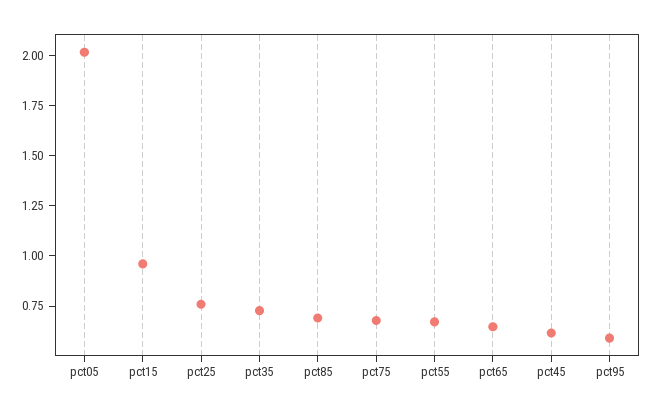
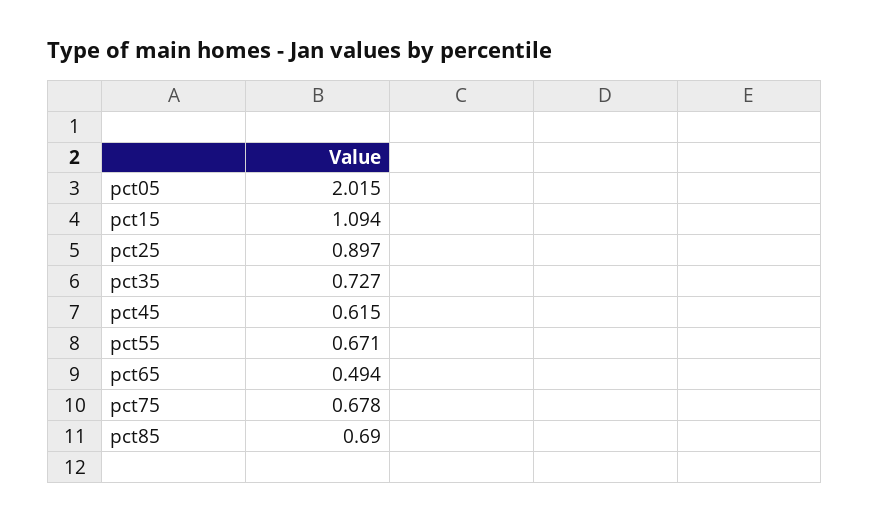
  {
    "pct05": 2.015,
-   "pct15": 0.95,
+   "pct15": 1.094,
-   "pct25": 0.75,
+   "pct25": 0.897,
    "pct35": 0.727,
    "pct85": 0.69,
    "pct75": 0.678,
    "pct55": 0.671,
-   "pct65": 0.65,
+   "pct65": 0.494,
-   "pct45": 0.615,
+   "pct45": 0.615
-   "pct95": 0.6
  }

